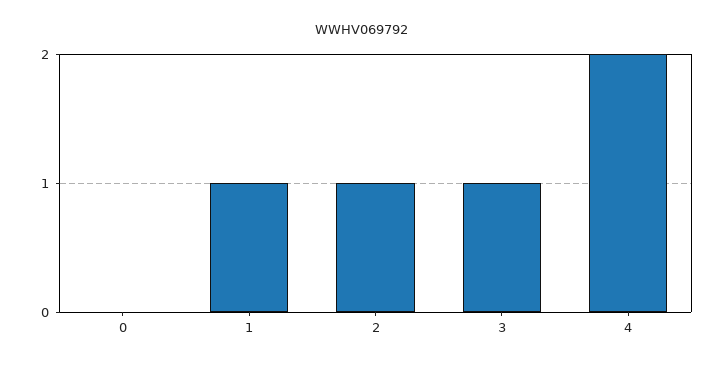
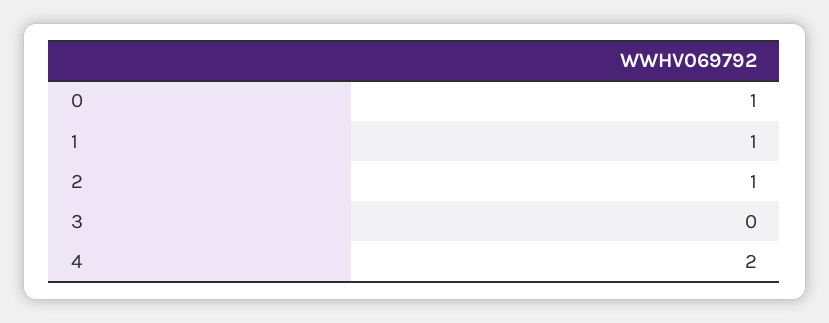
  {
-   "0": 0,
+   "0": 1,
    "1": 1,
    "2": 1,
-   "3": 1,
+   "3": 0,
    "4": 2
  }

